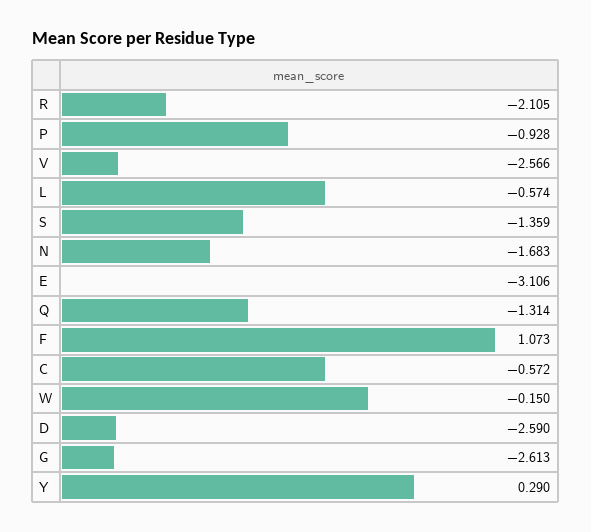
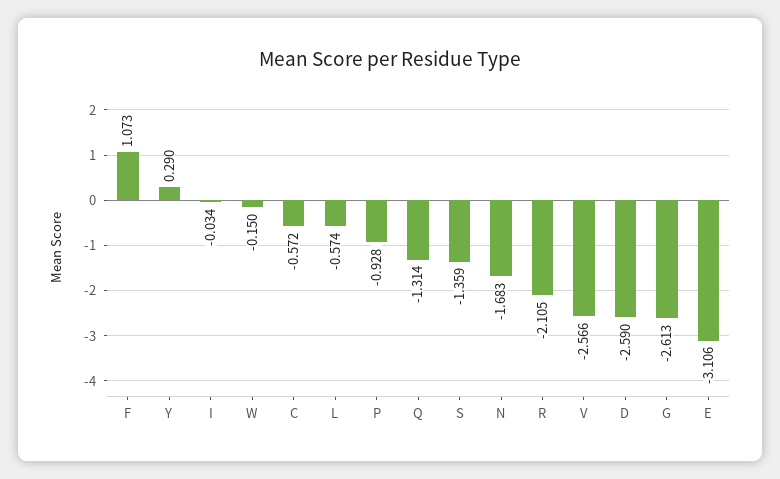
  {
    "R": -2.105,
    "P": -0.928,
    "V": -2.566,
    "L": -0.574,
    "S": -1.359,
    "N": -1.683,
    "E": -3.106,
    "Q": -1.314,
    "F": 1.073,
    "C": -0.572,
    "W": -0.15,
    "D": -2.59,
    "G": -2.613,
-   "Y": 0.29
+   "Y": 0.29,
+   "I": -0.034
  }

